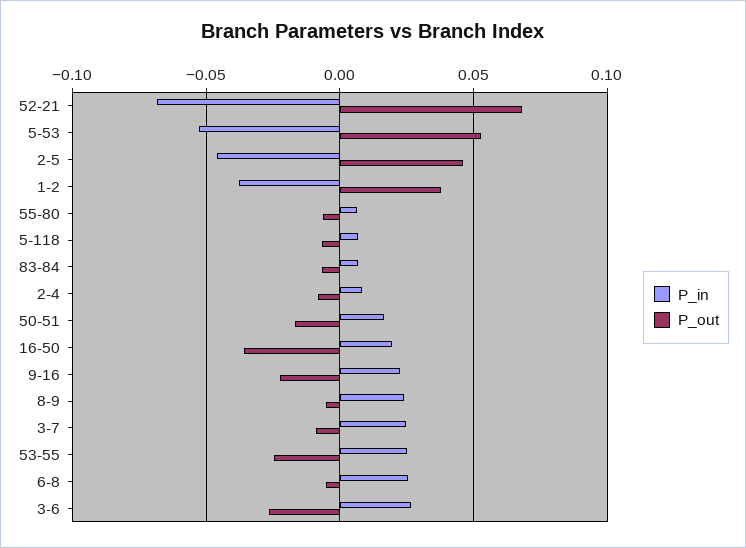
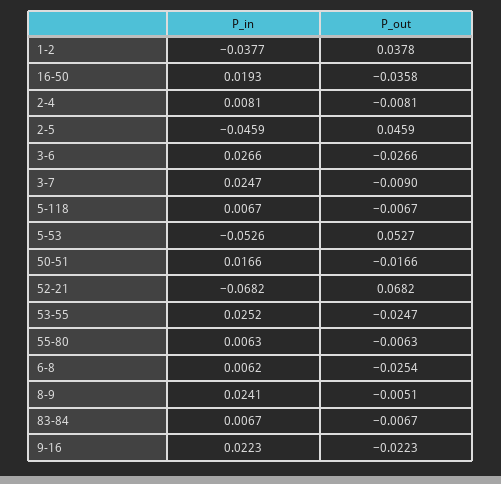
  {
    "P_in": {
      "52-21": -0.0682,
      "5-53": -0.0526,
      "2-5": -0.0459,
      "1-2": -0.0377,
      "55-80": 0.0063,
      "5-118": 0.0067,
      "83-84": 0.0067,
      "2-4": 0.0081,
      "50-51": 0.0166,
      "16-50": 0.0193,
      "9-16": 0.0223,
      "8-9": 0.0241,
      "3-7": 0.0247,
      "53-55": 0.0252,
-     "6-8": 0.025,
+     "6-8": 0.0062,
      "3-6": 0.0266
    },
    "P_out": {
      "52-21": 0.0682,
      "5-53": 0.0527,
      "2-5": 0.0459,
      "1-2": 0.0378,
      "55-80": -0.0063,
      "5-118": -0.0067,
      "83-84": -0.0067,
      "2-4": -0.0081,
      "50-51": -0.0166,
      "16-50": -0.0358,
      "9-16": -0.0223,
      "8-9": -0.0051,
      "3-7": -0.009,
      "53-55": -0.0247,
-     "6-8": -0.005,
+     "6-8": -0.0254,
      "3-6": -0.0266
    }
  }

